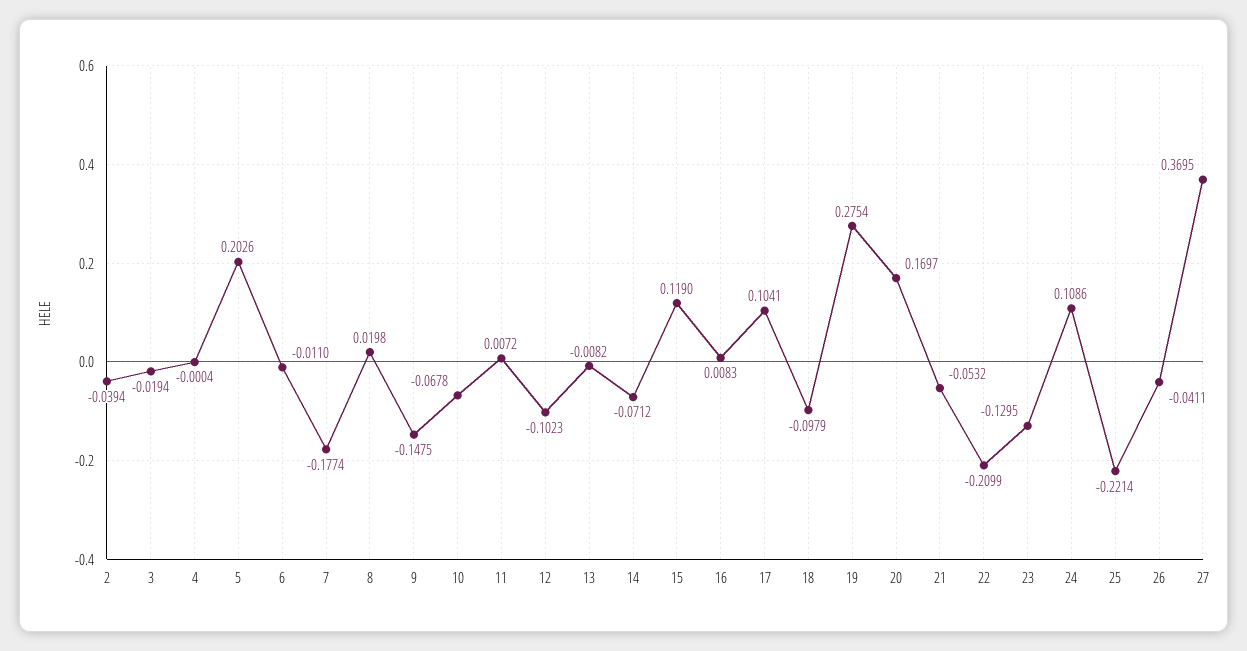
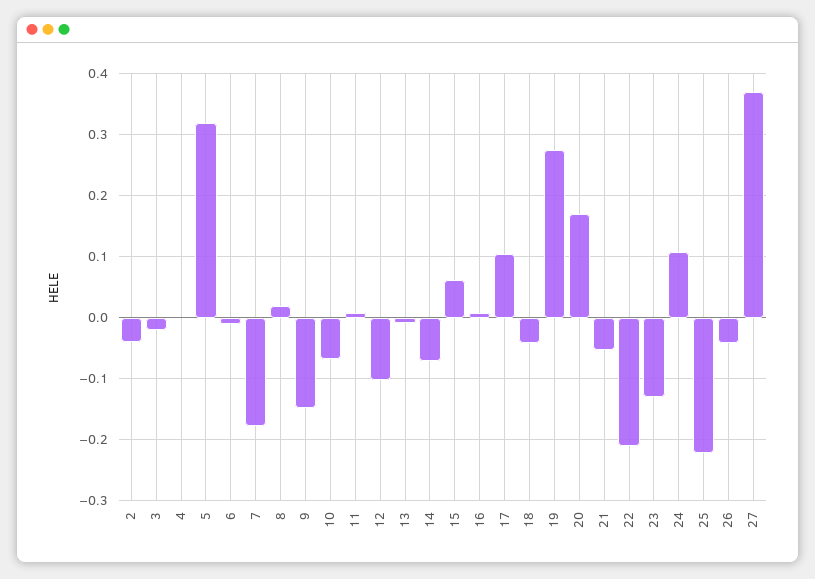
  {
    "2": -0.0394,
    "3": -0.0194,
    "4": -0.0004,
-   "5": 0.2026,
+   "5": 0.32,
    "6": -0.011,
    "7": -0.1774,
    "8": 0.0198,
    "9": -0.1475,
    "10": -0.0678,
    "11": 0.0072,
    "12": -0.1023,
    "13": -0.0082,
    "14": -0.0712,
-   "15": 0.119,
+   "15": 0.06,
    "16": 0.0083,
    "17": 0.1041,
-   "18": -0.0979,
+   "18": -0.04,
    "19": 0.2754,
    "20": 0.1697,
    "21": -0.0532,
    "22": -0.2099,
    "23": -0.1295,
    "24": 0.1086,
    "25": -0.2214,
    "26": -0.0411,
    "27": 0.3695
  }

